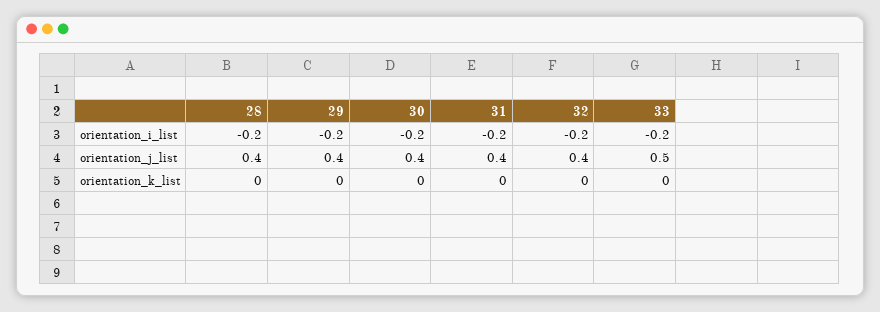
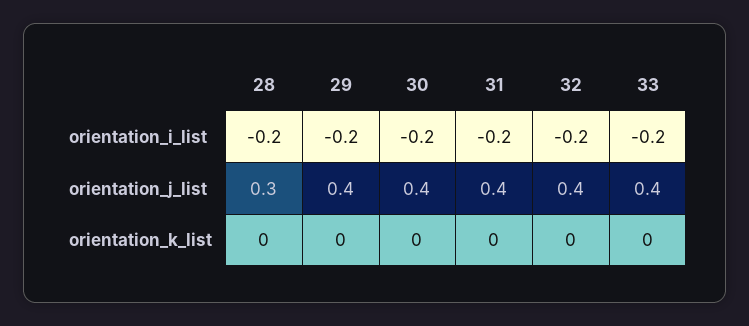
  {
    "28": {
      "orientation_i_list": -0.2,
-     "orientation_j_list": 0.4,
+     "orientation_j_list": 0.3,
      "orientation_k_list": 0
    },
    "29": {
      "orientation_i_list": -0.2,
      "orientation_j_list": 0.4,
      "orientation_k_list": 0
    },
    "30": {
      "orientation_i_list": -0.2,
      "orientation_j_list": 0.4,
      "orientation_k_list": 0
    },
    "31": {
      "orientation_i_list": -0.2,
      "orientation_j_list": 0.4,
      "orientation_k_list": 0
    },
    "32": {
      "orientation_i_list": -0.2,
      "orientation_j_list": 0.4,
      "orientation_k_list": 0
    },
    "33": {
      "orientation_i_list": -0.2,
-     "orientation_j_list": 0.5,
+     "orientation_j_list": 0.4,
      "orientation_k_list": 0
    }
  }

